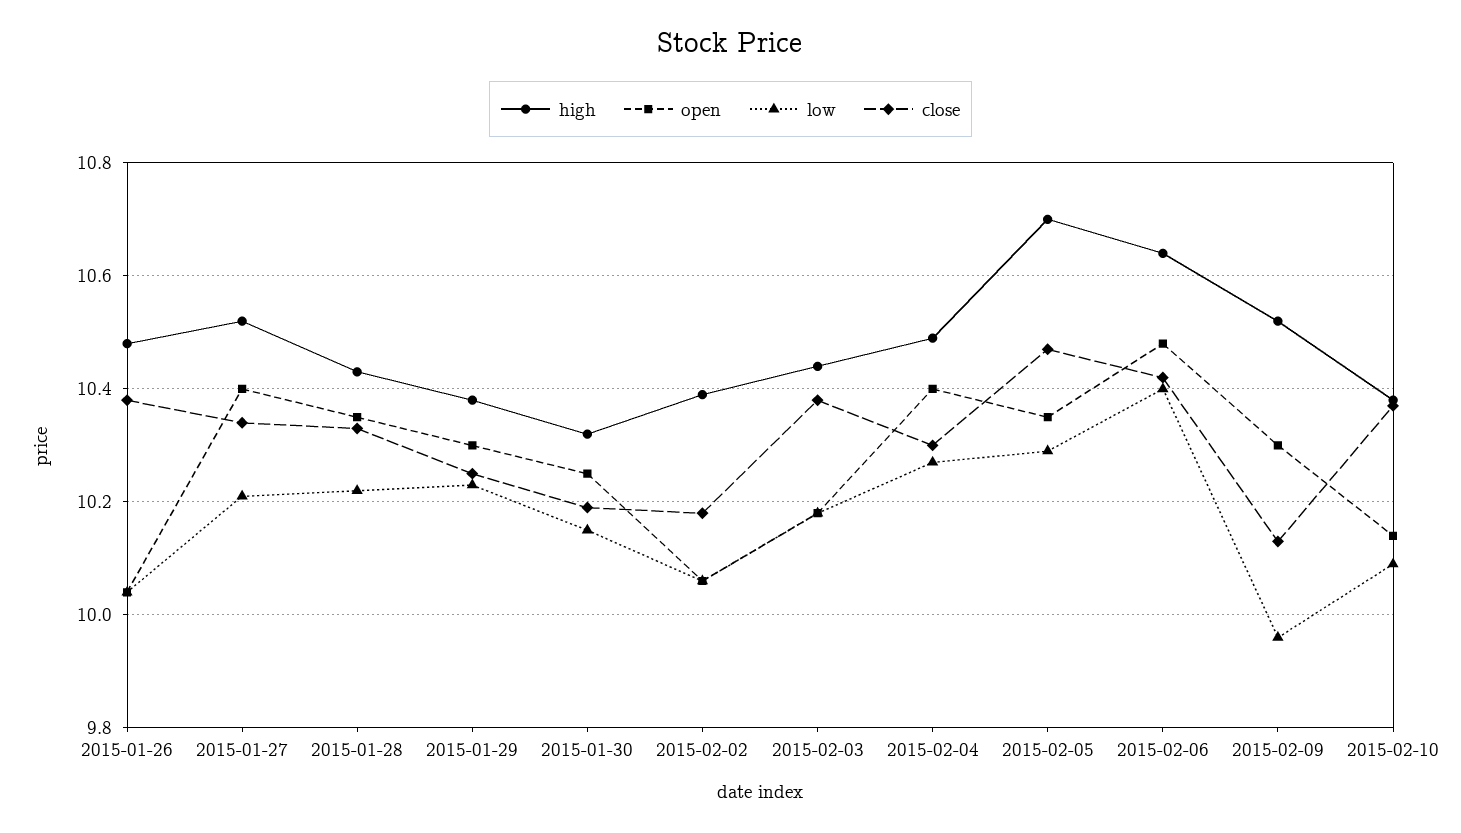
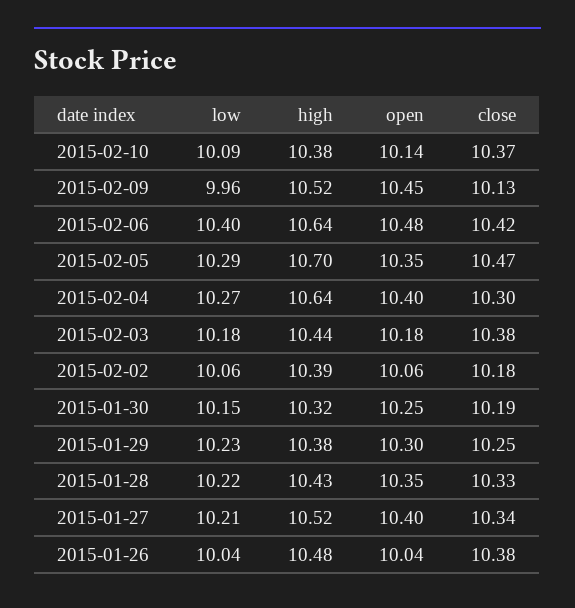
  {
    "high": {
      "2015-01-26": 10.48,
      "2015-01-27": 10.52,
      "2015-01-28": 10.43,
      "2015-01-29": 10.38,
      "2015-01-30": 10.32,
      "2015-02-02": 10.39,
      "2015-02-03": 10.44,
-     "2015-02-04": 10.5,
+     "2015-02-04": 10.64,
      "2015-02-05": 10.7,
      "2015-02-06": 10.64,
      "2015-02-09": 10.52,
      "2015-02-10": 10.38
    },
    "open": {
      "2015-01-26": 10.04,
      "2015-01-27": 10.4,
      "2015-01-28": 10.35,
      "2015-01-29": 10.3,
      "2015-01-30": 10.25,
      "2015-02-02": 10.06,
      "2015-02-03": 10.18,
      "2015-02-04": 10.4,
      "2015-02-05": 10.35,
      "2015-02-06": 10.48,
-     "2015-02-09": 10.3,
+     "2015-02-09": 10.45,
      "2015-02-10": 10.14
    },
    "low": {
      "2015-01-26": 10.04,
      "2015-01-27": 10.21,
      "2015-01-28": 10.22,
      "2015-01-29": 10.23,
      "2015-01-30": 10.15,
      "2015-02-02": 10.06,
      "2015-02-03": 10.18,
      "2015-02-04": 10.27,
      "2015-02-05": 10.29,
      "2015-02-06": 10.4,
      "2015-02-09": 9.96,
      "2015-02-10": 10.09
    },
    "close": {
      "2015-01-26": 10.38,
      "2015-01-27": 10.34,
      "2015-01-28": 10.33,
      "2015-01-29": 10.25,
      "2015-01-30": 10.19,
      "2015-02-02": 10.18,
      "2015-02-03": 10.38,
      "2015-02-04": 10.3,
      "2015-02-05": 10.47,
      "2015-02-06": 10.42,
      "2015-02-09": 10.13,
      "2015-02-10": 10.37
    }
  }

